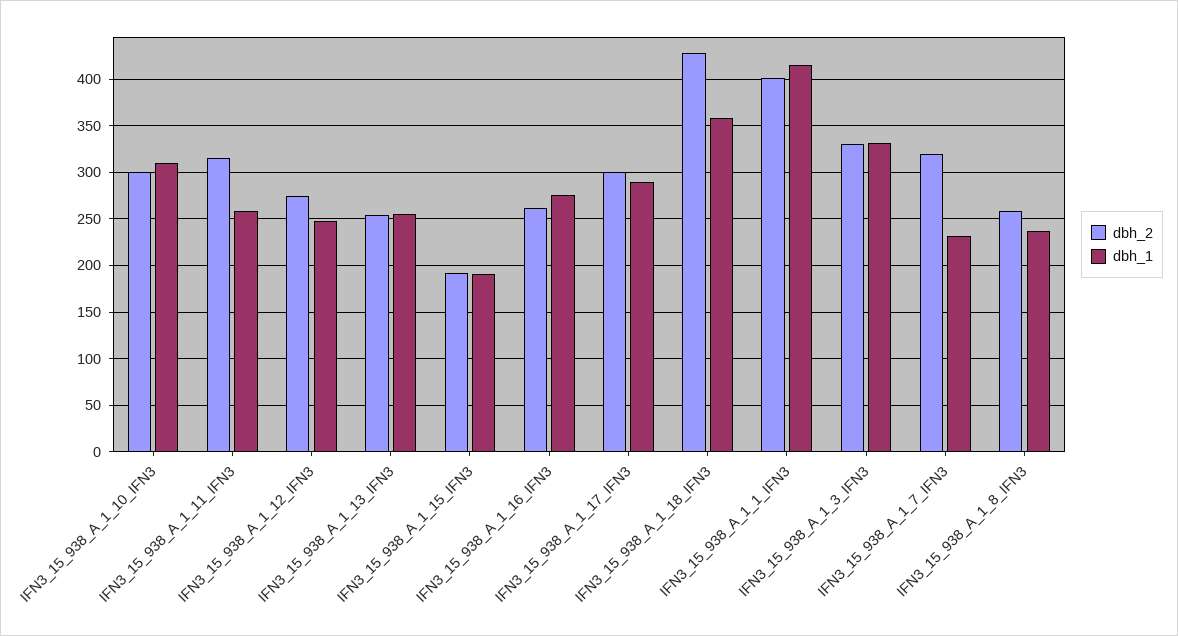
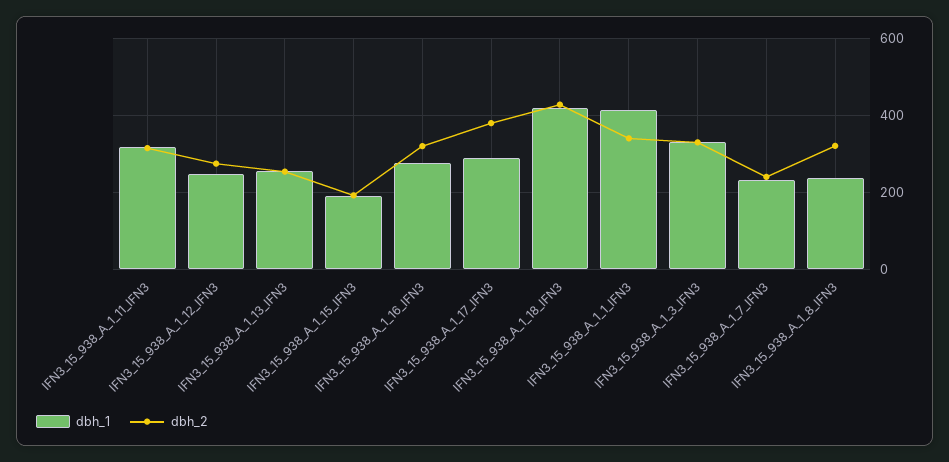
  {
    "dbh_2": {
-     "IFN3_15_938_A_1_10_IFN3": 300,
      "IFN3_15_938_A_1_11_IFN3": 320,
      "IFN3_15_938_A_1_12_IFN3": 280,
      "IFN3_15_938_A_1_13_IFN3": 250,
      "IFN3_15_938_A_1_15_IFN3": 190,
-     "IFN3_15_938_A_1_16_IFN3": 260,
+     "IFN3_15_938_A_1_16_IFN3": 320,
-     "IFN3_15_938_A_1_17_IFN3": 300,
+     "IFN3_15_938_A_1_17_IFN3": 380,
      "IFN3_15_938_A_1_18_IFN3": 430,
-     "IFN3_15_938_A_1_1_IFN3": 400,
+     "IFN3_15_938_A_1_1_IFN3": 340,
      "IFN3_15_938_A_1_3_IFN3": 330,
-     "IFN3_15_938_A_1_7_IFN3": 320,
+     "IFN3_15_938_A_1_7_IFN3": 240,
-     "IFN3_15_938_A_1_8_IFN3": 260
+     "IFN3_15_938_A_1_8_IFN3": 320
    },
    "dbh_1": {
-     "IFN3_15_938_A_1_10_IFN3": 310,
-     "IFN3_15_938_A_1_11_IFN3": 260,
+     "IFN3_15_938_A_1_11_IFN3": 320,
      "IFN3_15_938_A_1_12_IFN3": 250,
      "IFN3_15_938_A_1_13_IFN3": 260,
      "IFN3_15_938_A_1_15_IFN3": 190,
      "IFN3_15_938_A_1_16_IFN3": 280,
      "IFN3_15_938_A_1_17_IFN3": 290,
-     "IFN3_15_938_A_1_18_IFN3": 360,
+     "IFN3_15_938_A_1_18_IFN3": 420,
      "IFN3_15_938_A_1_1_IFN3": 420,
      "IFN3_15_938_A_1_3_IFN3": 330,
      "IFN3_15_938_A_1_7_IFN3": 230,
      "IFN3_15_938_A_1_8_IFN3": 240
    }
  }

